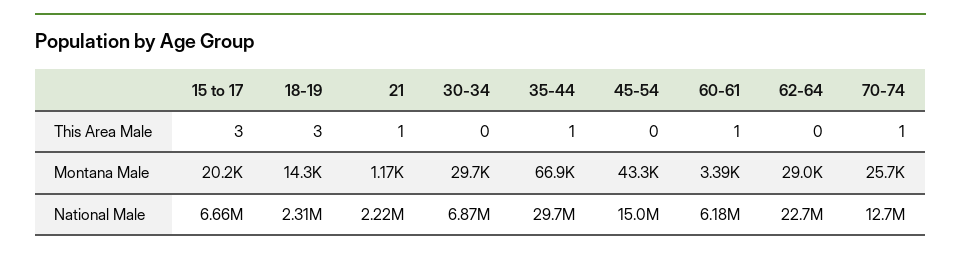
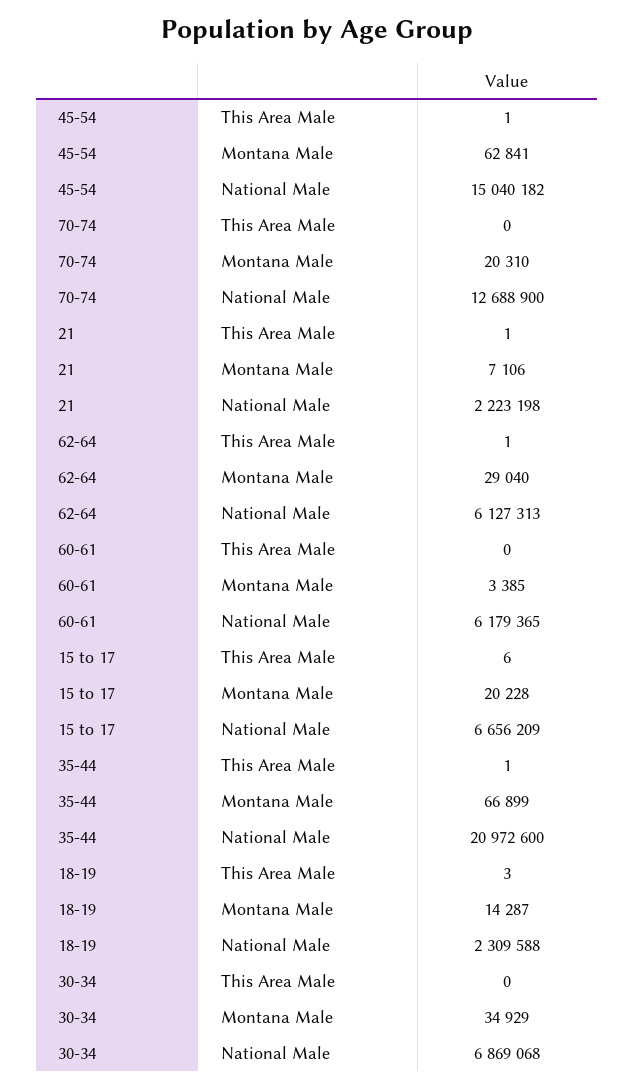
  {
    "15 to 17": {
-     "This Area Male": 3,
+     "This Area Male": 6,
      "Montana Male": 20228,
      "National Male": 6656209
    },
    "18-19": {
      "This Area Male": 3,
      "Montana Male": 14287,
      "National Male": 2309588
    },
    "21": {
      "This Area Male": 1,
-     "Montana Male": 1170,
+     "Montana Male": 7106,
      "National Male": 2223198
    },
    "30-34": {
      "This Area Male": 0,
-     "Montana Male": 29700,
+     "Montana Male": 34929,
      "National Male": 6869068
    },
    "35-44": {
      "This Area Male": 1,
      "Montana Male": 66899,
-     "National Male": 29700000
+     "National Male": 20972600
    },
    "45-54": {
-     "This Area Male": 0,
+     "This Area Male": 1,
-     "Montana Male": 43300,
+     "Montana Male": 62841,
      "National Male": 15040182
    },
    "60-61": {
-     "This Area Male": 1,
+     "This Area Male": 0,
      "Montana Male": 3385,
      "National Male": 6179365
    },
    "62-64": {
-     "This Area Male": 0,
+     "This Area Male": 1,
      "Montana Male": 29040,
-     "National Male": 22700000
+     "National Male": 6127313
    },
    "70-74": {
-     "This Area Male": 1,
+     "This Area Male": 0,
-     "Montana Male": 25700,
+     "Montana Male": 20310,
      "National Male": 12688900
    }
  }

